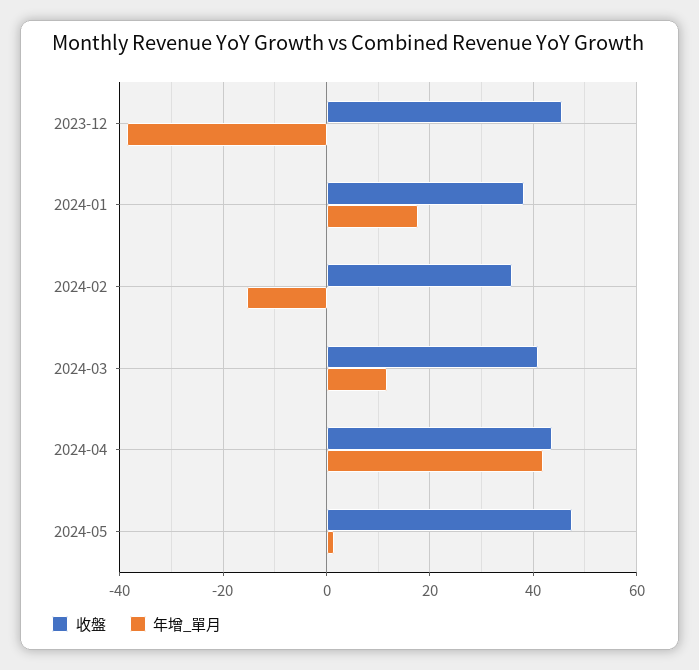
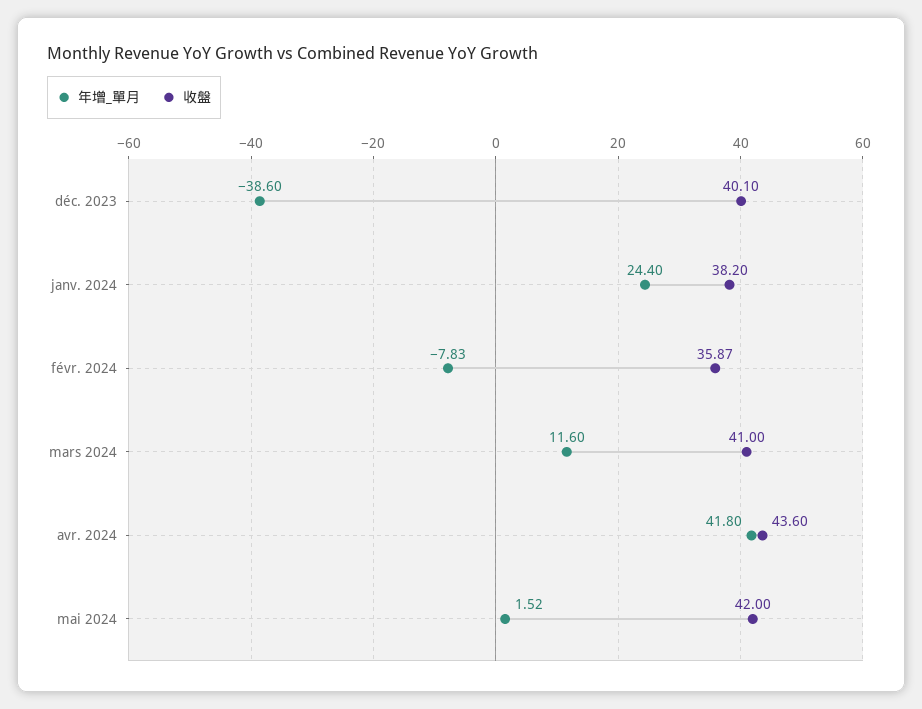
  {
    "收盤": {
-     "2023-12": 46,
+     "2023-12": 40.1,
      "2024-01": 38.2,
      "2024-02": 35.87,
      "2024-03": 41,
      "2024-04": 43.6,
-     "2024-05": 48
+     "2024-05": 42
    },
    "年增_單月": {
      "2023-12": -38.6,
-     "2024-01": 18,
+     "2024-01": 24.4,
-     "2024-02": -16,
+     "2024-02": -7.83,
      "2024-03": 11.6,
      "2024-04": 41.8,
      "2024-05": 1.52
    }
  }

